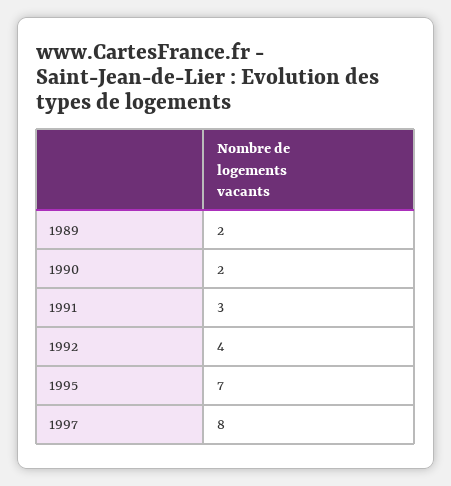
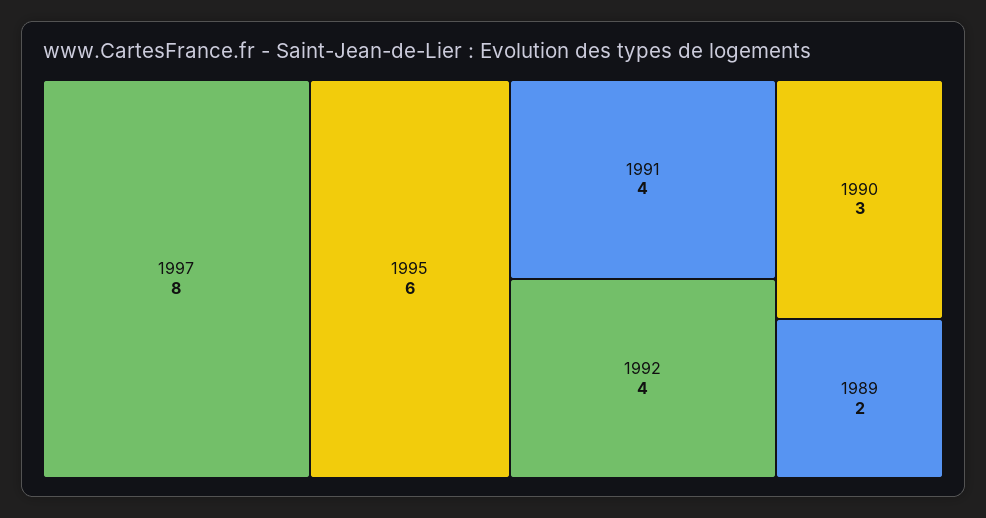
  {
    "1989": 2,
-   "1990": 2,
+   "1990": 3,
-   "1991": 3,
+   "1991": 4,
    "1992": 4,
-   "1995": 7,
+   "1995": 6,
    "1997": 8
  }

